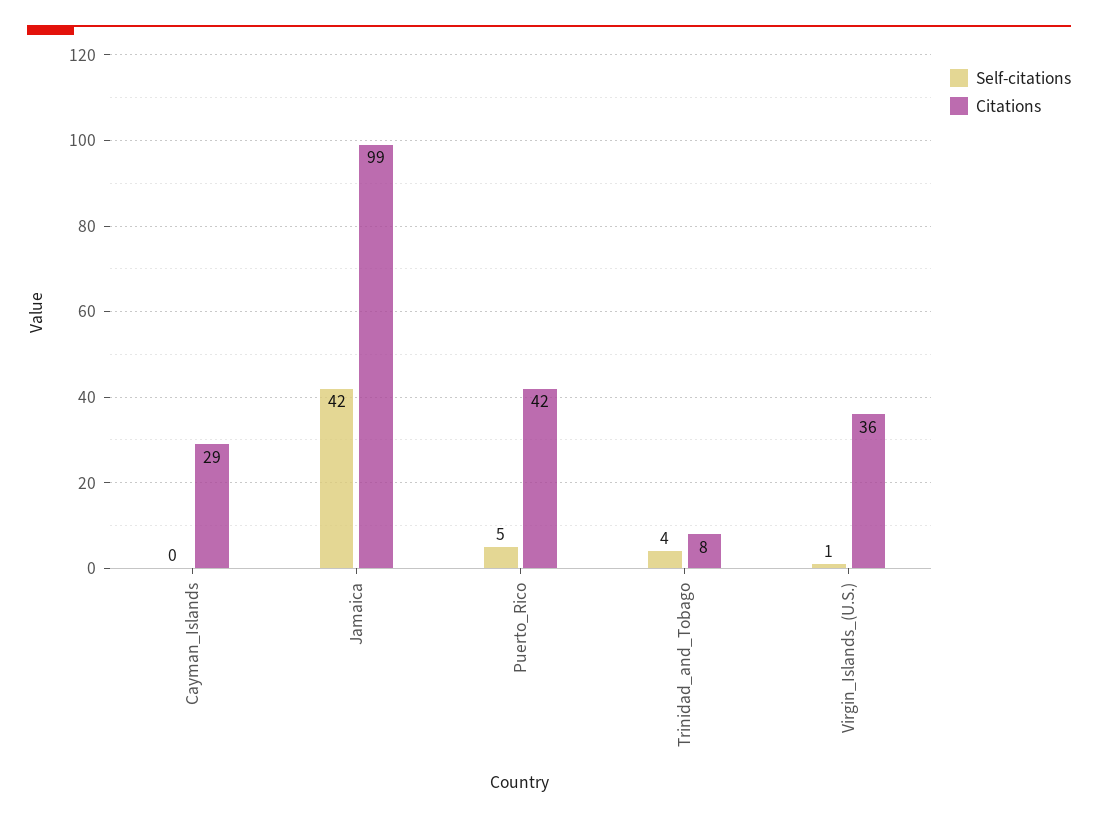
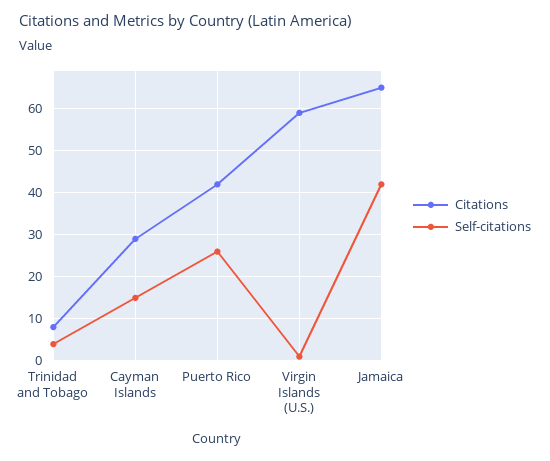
  {
    "Self-citations": {
-     "Cayman_Islands": 0,
+     "Cayman_Islands": 15,
      "Jamaica": 42,
-     "Puerto_Rico": 5,
+     "Puerto_Rico": 25,
      "Trinidad_and_Tobago": 4,
      "Virgin_Islands_(U.S.)": 1
    },
    "Citations": {
      "Cayman_Islands": 29,
-     "Jamaica": 99,
+     "Jamaica": 65,
      "Puerto_Rico": 42,
      "Trinidad_and_Tobago": 8,
-     "Virgin_Islands_(U.S.)": 36
+     "Virgin_Islands_(U.S.)": 60
    }
  }

